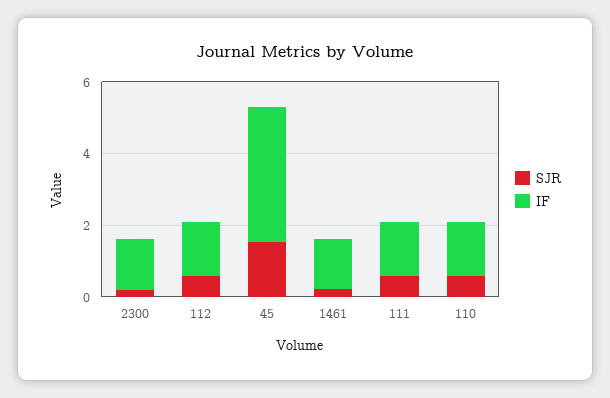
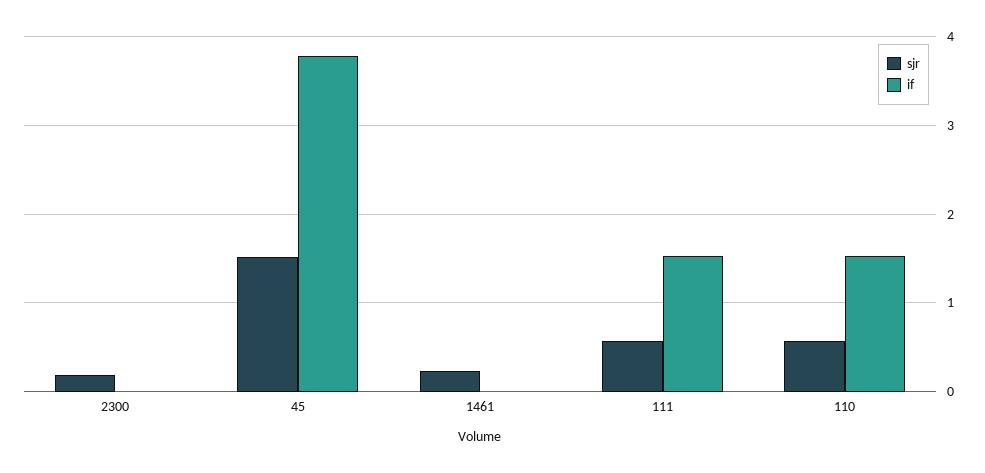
  {
    "SJR": {
      "2300": 0.2,
-     "112": 0.5,
      "45": 1.5,
      "1461": 0.2,
      "111": 0.6,
      "110": 0.6
    },
    "IF": {
-     "2300": 1.5,
+     "2300": 0,
-     "112": 1.5,
      "45": 3.8,
-     "1461": 1.5,
+     "1461": 0,
      "111": 1.5,
      "110": 1.5
    }
  }

